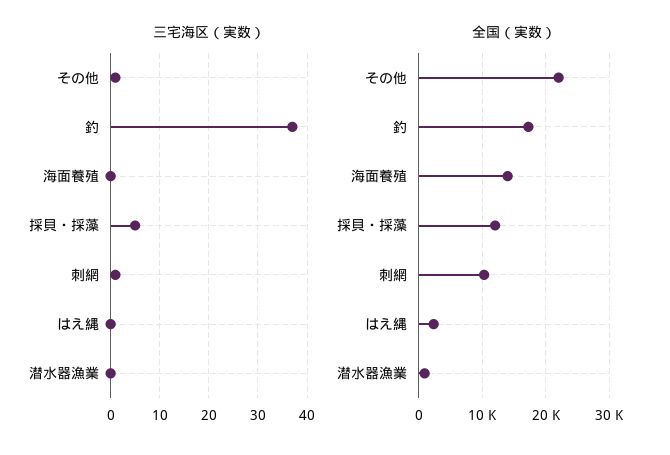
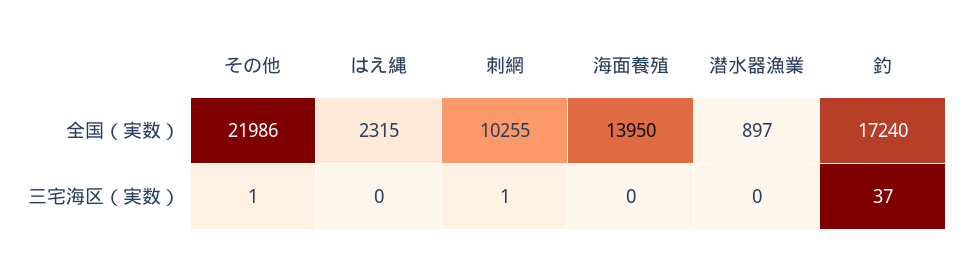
  {
    "三宅海区（実数）": {
      "その他": 1,
      "釣": 37,
      "海面養殖": 0,
-     "採貝・採藻": 5,
      "刺網": 1,
      "はえ縄": 0,
      "潜水器漁業": 0
    },
    "全国（実数）": {
      "その他": 21986,
      "釣": 17240,
      "海面養殖": 13950,
-     "採貝・採藻": 12000,
      "刺網": 10255,
      "はえ縄": 2315,
      "潜水器漁業": 897
    }
  }

